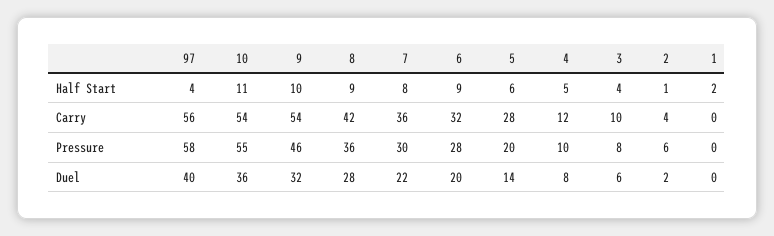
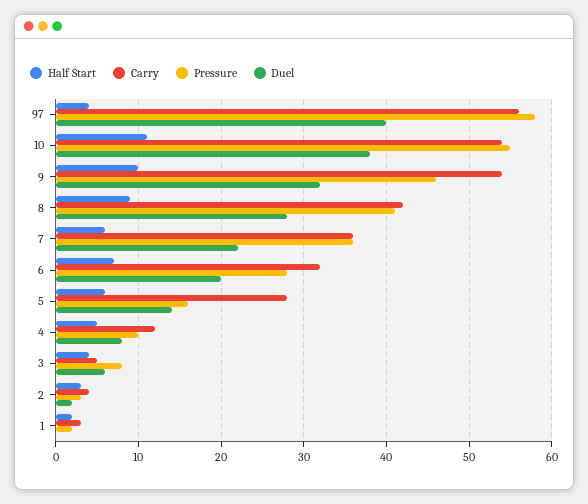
  {
    "Half Start": {
      "97": 4,
      "10": 11,
      "9": 10,
      "8": 9,
-     "7": 8,
+     "7": 6,
-     "6": 9,
+     "6": 7,
      "5": 6,
      "4": 5,
      "3": 4,
-     "2": 1,
+     "2": 3,
      "1": 2
    },
    "Carry": {
      "97": 56,
      "10": 54,
      "9": 54,
      "8": 42,
      "7": 36,
      "6": 32,
      "5": 28,
      "4": 12,
-     "3": 10,
+     "3": 5,
      "2": 4,
-     "1": 0
+     "1": 3
    },
    "Pressure": {
      "97": 58,
      "10": 55,
      "9": 46,
-     "8": 36,
+     "8": 41,
-     "7": 30,
+     "7": 36,
      "6": 28,
-     "5": 20,
+     "5": 16,
      "4": 10,
      "3": 8,
-     "2": 6,
+     "2": 3,
-     "1": 0
+     "1": 2
    },
    "Duel": {
      "97": 40,
-     "10": 36,
+     "10": 38,
      "9": 32,
      "8": 28,
      "7": 22,
      "6": 20,
      "5": 14,
      "4": 8,
      "3": 6,
      "2": 2,
      "1": 0
    }
  }

